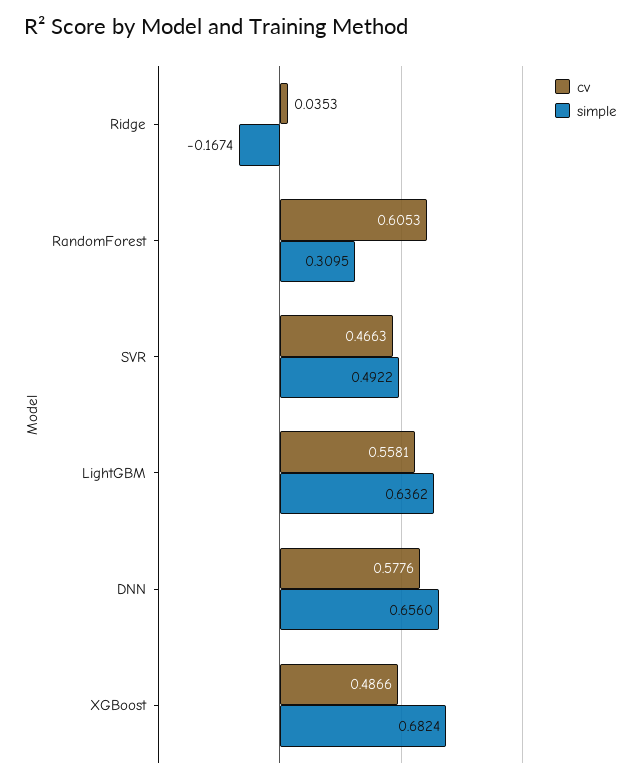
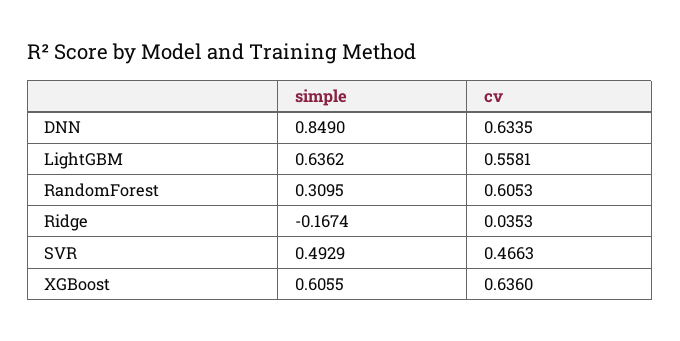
  {
    "cv": {
      "Ridge": 0.0353,
      "RandomForest": 0.6053,
      "SVR": 0.4663,
      "LightGBM": 0.5581,
-     "DNN": 0.5776,
+     "DNN": 0.6335,
-     "XGBoost": 0.4866
+     "XGBoost": 0.636
    },
    "simple": {
      "Ridge": -0.1674,
      "RandomForest": 0.3095,
-     "SVR": 0.4922,
+     "SVR": 0.4929,
      "LightGBM": 0.6362,
-     "DNN": 0.656,
+     "DNN": 0.849,
-     "XGBoost": 0.6824
+     "XGBoost": 0.6055
    }
  }

